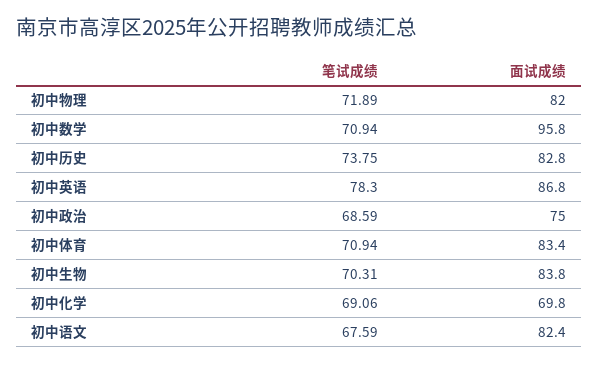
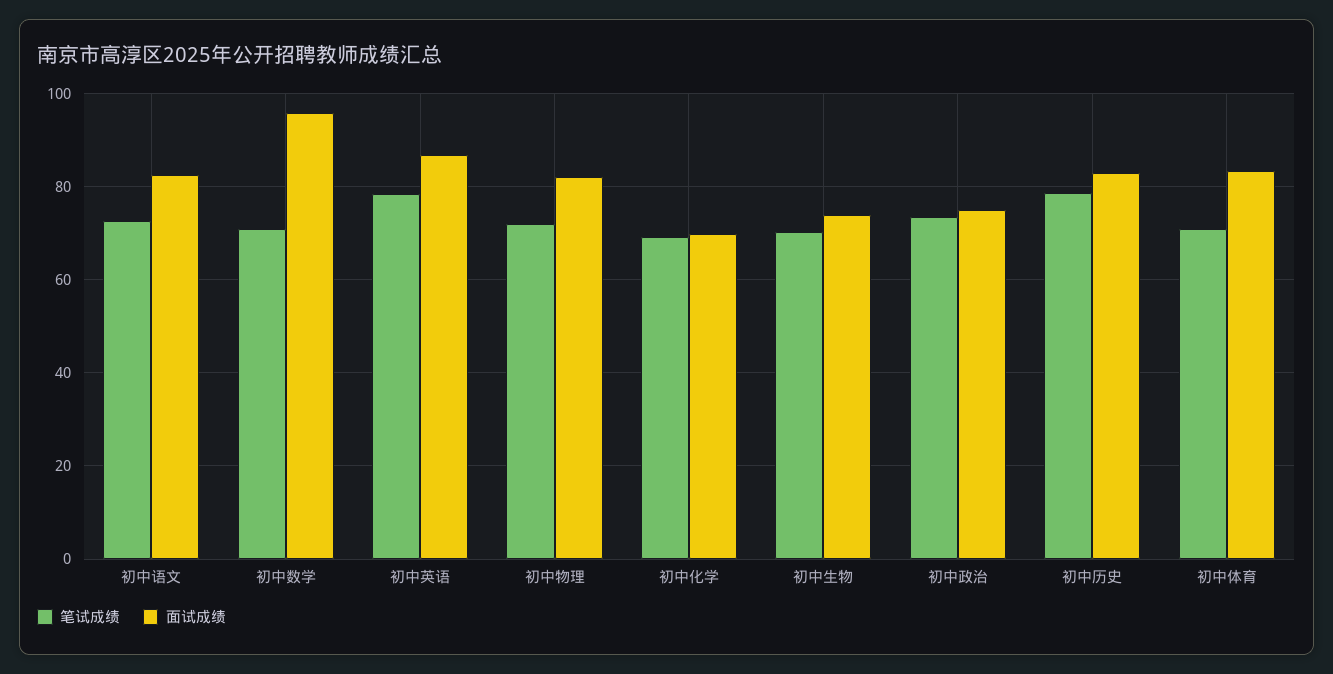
  {
    "笔试成绩": {
      "初中物理": 71.89,
      "初中数学": 70.94,
-     "初中历史": 73.75,
+     "初中历史": 78,
      "初中英语": 78.3,
-     "初中政治": 68.59,
+     "初中政治": 74,
      "初中体育": 70.94,
      "初中生物": 70.31,
      "初中化学": 69.06,
-     "初中语文": 67.59
+     "初中语文": 72
    },
    "面试成绩": {
      "初中物理": 82,
      "初中数学": 95.8,
      "初中历史": 82.8,
      "初中英语": 86.8,
      "初中政治": 75,
      "初中体育": 83.4,
-     "初中生物": 83.8,
+     "初中生物": 74,
      "初中化学": 69.8,
      "初中语文": 82.4
    }
  }

